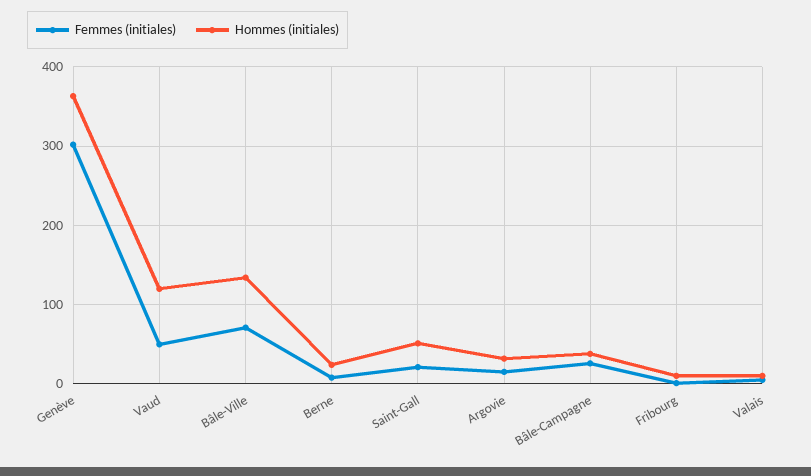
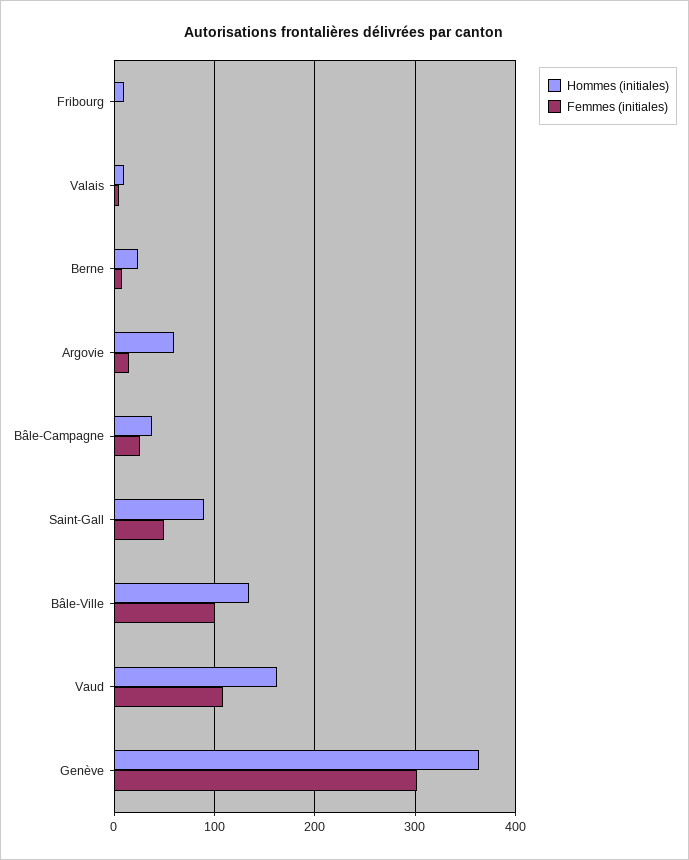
  {
    "Femmes (initiales)": {
      "Genève": 300,
-     "Vaud": 50,
+     "Vaud": 110,
-     "Bâle-Ville": 70,
+     "Bâle-Ville": 100,
      "Berne": 10,
-     "Saint-Gall": 20,
+     "Saint-Gall": 50,
      "Argovie": 20,
      "Bâle-Campagne": 30,
      "Fribourg": 0,
      "Valais": 10
    },
    "Hommes (initiales)": {
      "Genève": 360,
-     "Vaud": 120,
+     "Vaud": 160,
      "Bâle-Ville": 130,
      "Berne": 20,
-     "Saint-Gall": 50,
+     "Saint-Gall": 90,
-     "Argovie": 30,
+     "Argovie": 60,
      "Bâle-Campagne": 40,
      "Fribourg": 10,
      "Valais": 10
    }
  }

